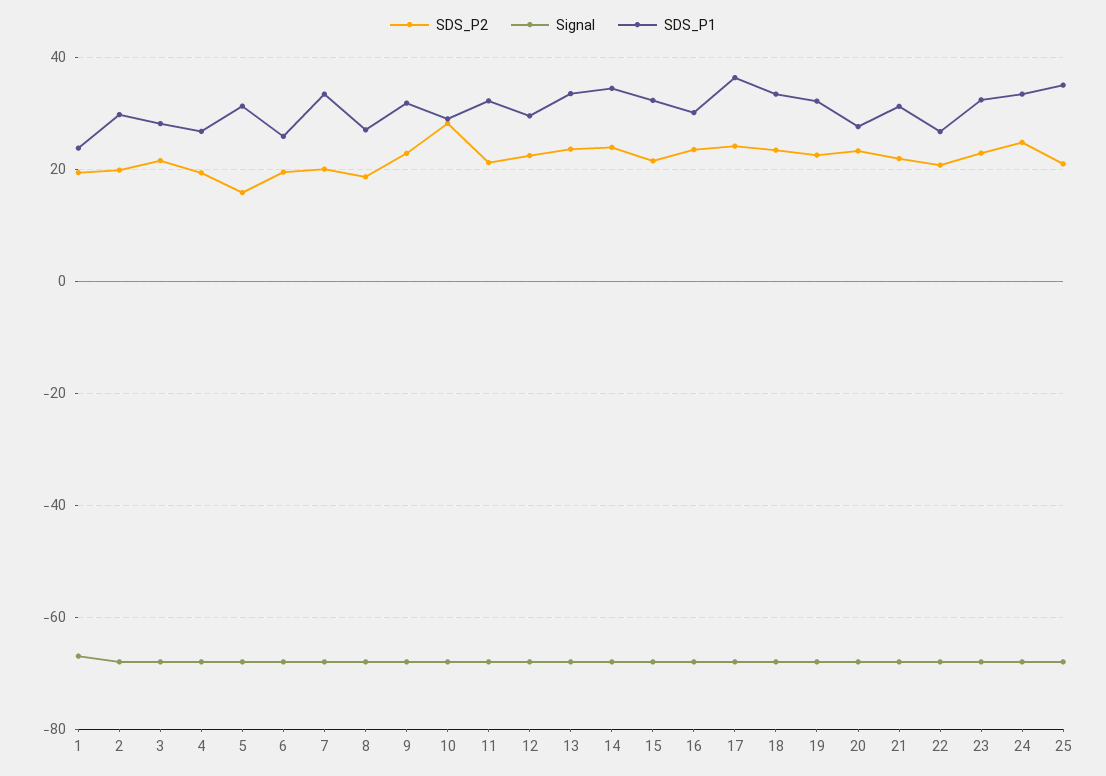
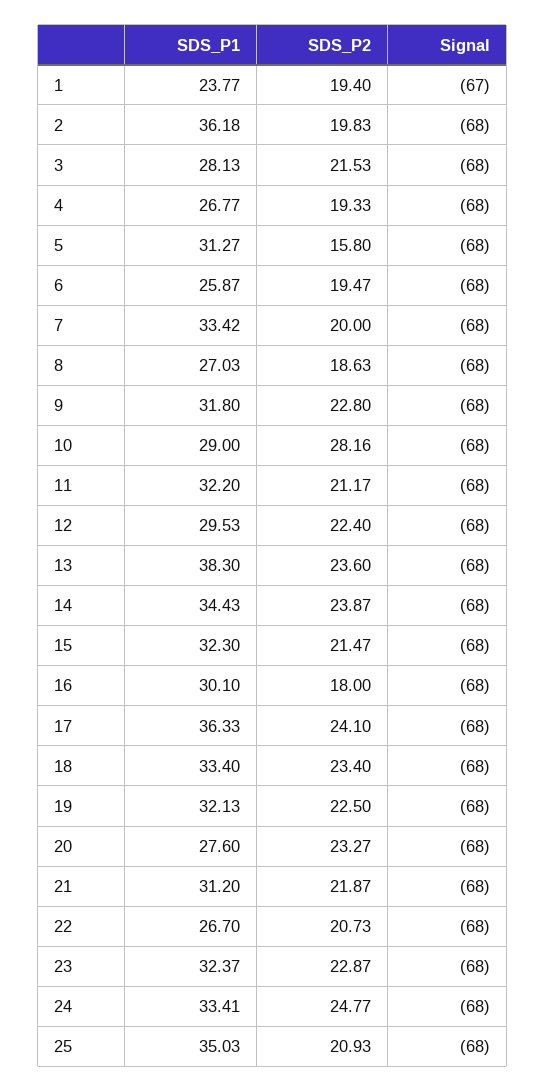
  {
    "SDS_P2": {
      "1": 19.4,
      "2": 19.83,
      "3": 21.53,
      "4": 19.33,
      "5": 15.8,
      "6": 19.47,
      "7": 20,
      "8": 18.63,
      "9": 22.8,
      "10": 28.16,
      "11": 21.17,
      "12": 22.4,
      "13": 23.6,
      "14": 23.87,
      "15": 21.47,
-     "16": 24,
+     "16": 18,
      "17": 24.1,
      "18": 23.4,
      "19": 22.5,
      "20": 23.27,
      "21": 21.87,
      "22": 20.73,
      "23": 22.87,
      "24": 24.77,
      "25": 20.93
    },
    "Signal": {
      "1": -67,
      "2": -68,
      "3": -68,
      "4": -68,
      "5": -68,
      "6": -68,
      "7": -68,
      "8": -68,
      "9": -68,
      "10": -68,
      "11": -68,
      "12": -68,
      "13": -68,
      "14": -68,
      "15": -68,
      "16": -68,
      "17": -68,
      "18": -68,
      "19": -68,
      "20": -68,
      "21": -68,
      "22": -68,
      "23": -68,
      "24": -68,
      "25": -68
    },
    "SDS_P1": {
      "1": 23.77,
-     "2": 30,
+     "2": 36.18,
      "3": 28.13,
      "4": 26.77,
      "5": 31.27,
      "6": 25.87,
      "7": 33.42,
      "8": 27.03,
      "9": 31.8,
      "10": 29,
      "11": 32.2,
      "12": 29.53,
-     "13": 34,
+     "13": 38.3,
      "14": 34.43,
      "15": 32.3,
      "16": 30.1,
      "17": 36.33,
      "18": 33.4,
      "19": 32.13,
      "20": 27.6,
      "21": 31.2,
      "22": 26.7,
      "23": 32.37,
      "24": 33.41,
      "25": 35.03
    }
  }

